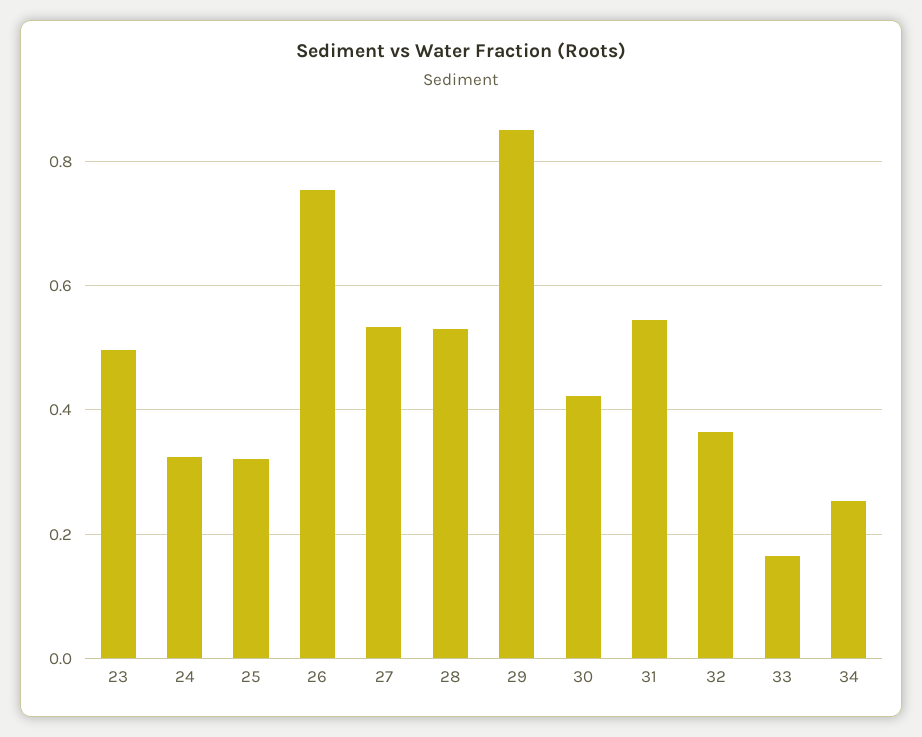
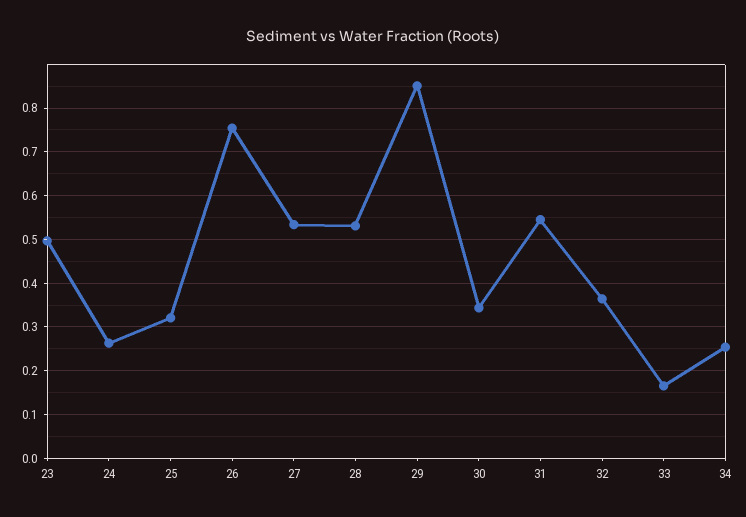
  {
    "23": 0.5,
-   "24": 0.32,
+   "24": 0.26,
    "25": 0.32,
    "26": 0.76,
    "27": 0.54,
    "28": 0.54,
    "29": 0.86,
-   "30": 0.42,
+   "30": 0.34,
    "31": 0.54,
    "32": 0.36,
    "33": 0.16,
    "34": 0.26
  }

